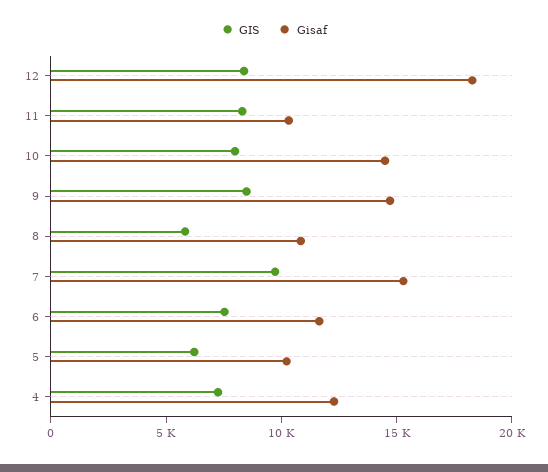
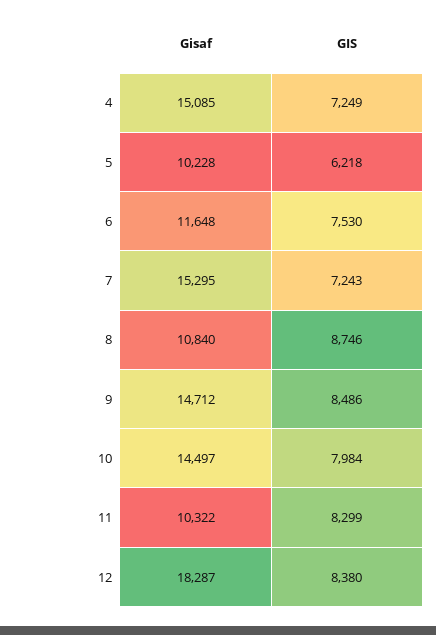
  {
    "GIS": {
      "12": 8380,
      "11": 8299,
      "10": 7984,
      "9": 8486,
-     "8": 6000,
+     "8": 8746,
-     "7": 10000,
+     "7": 7243,
      "6": 7530,
      "5": 6218,
      "4": 7249
    },
    "Gisaf": {
      "12": 18287,
      "11": 10322,
      "10": 14497,
      "9": 14712,
      "8": 10840,
      "7": 15295,
      "6": 11648,
      "5": 10228,
-     "4": 12000
+     "4": 15085
    }
  }

